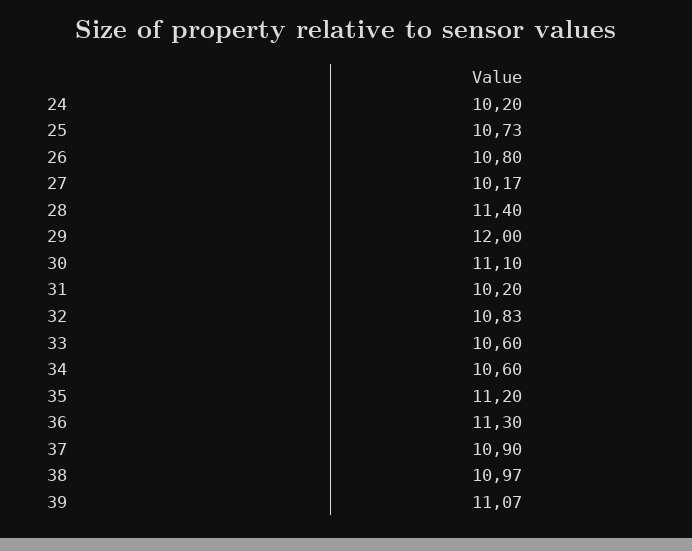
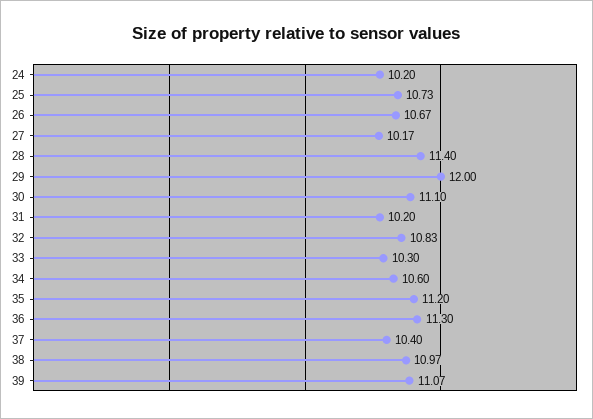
  {
    "24": 10.2,
    "25": 10.73,
-   "26": 10.8,
+   "26": 10.67,
    "27": 10.17,
    "28": 11.4,
    "29": 12,
    "30": 11.1,
    "31": 10.2,
    "32": 10.83,
-   "33": 10.6,
+   "33": 10.3,
    "34": 10.6,
    "35": 11.2,
    "36": 11.3,
-   "37": 10.9,
+   "37": 10.4,
    "38": 10.97,
    "39": 11.07
  }

